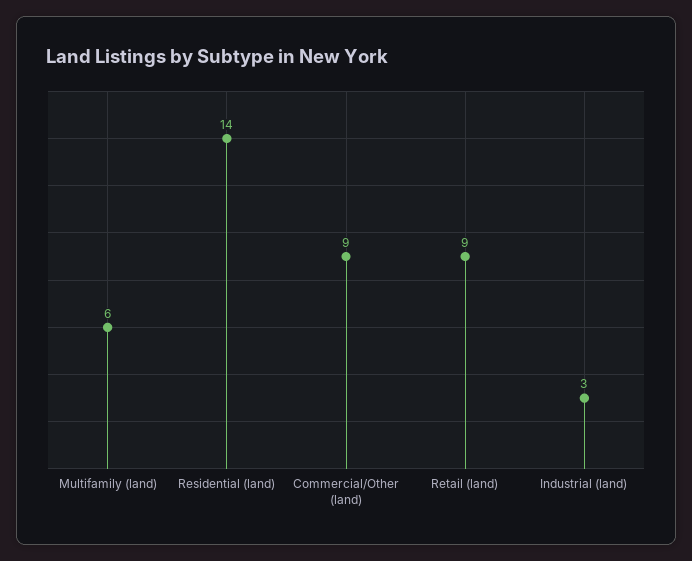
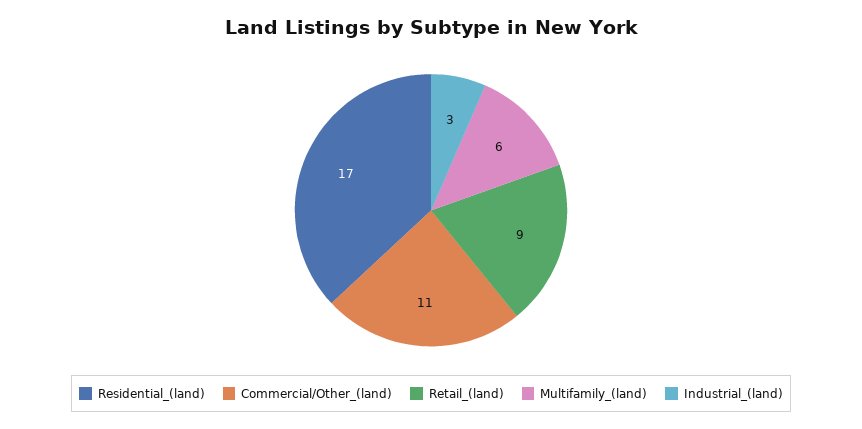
  {
    "Multifamily (land)": 6,
-   "Residential (land)": 14,
+   "Residential (land)": 17,
-   "Commercial/Other (land)": 9,
+   "Commercial/Other (land)": 11,
    "Retail (land)": 9,
    "Industrial (land)": 3
  }

